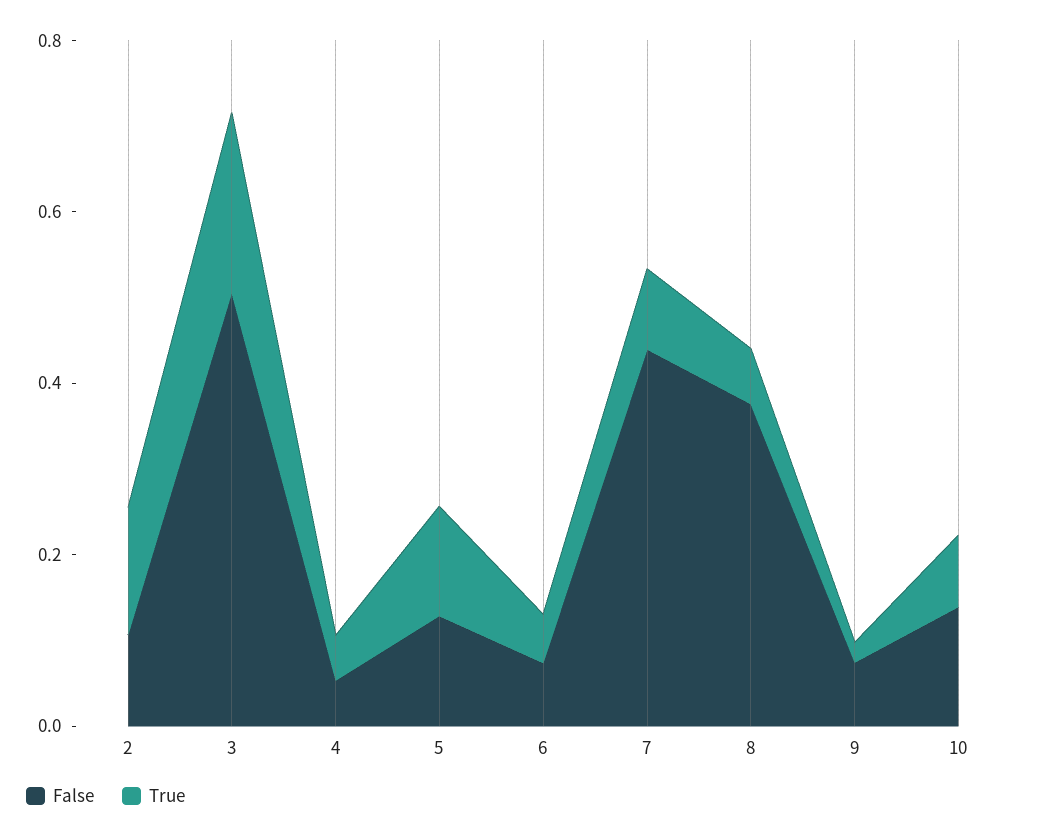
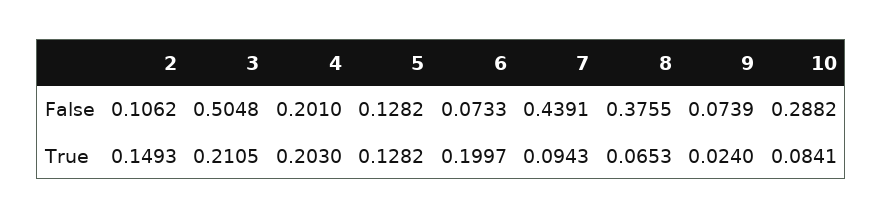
  {
    "False": {
      "2": 0.1062,
      "3": 0.5048,
-     "4": 0.05,
+     "4": 0.201,
      "5": 0.1282,
      "6": 0.0733,
      "7": 0.4391,
      "8": 0.3755,
      "9": 0.0739,
-     "10": 0.15
+     "10": 0.2882
    },
    "True": {
      "2": 0.1493,
      "3": 0.2105,
-     "4": 0.05,
+     "4": 0.203,
      "5": 0.1282,
-     "6": 0.05,
+     "6": 0.1997,
      "7": 0.0943,
      "8": 0.0653,
      "9": 0.024,
      "10": 0.0841
    }
  }

